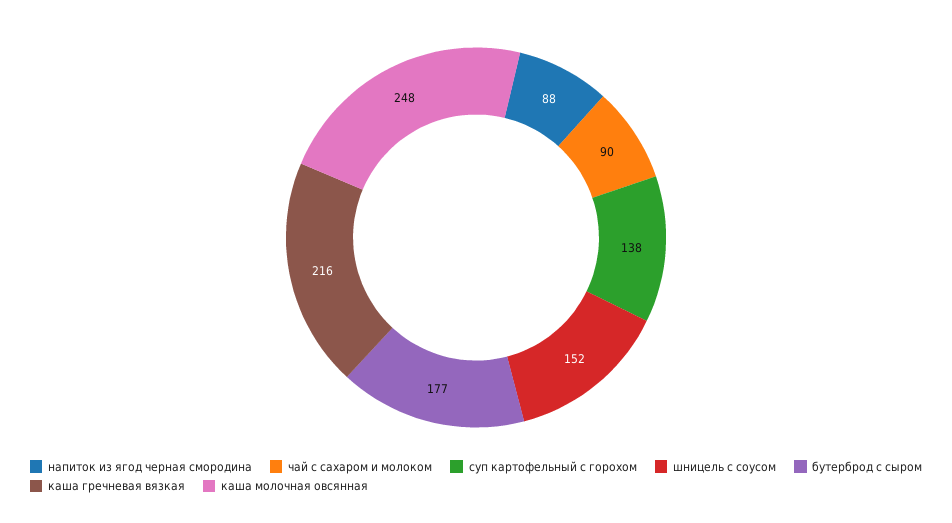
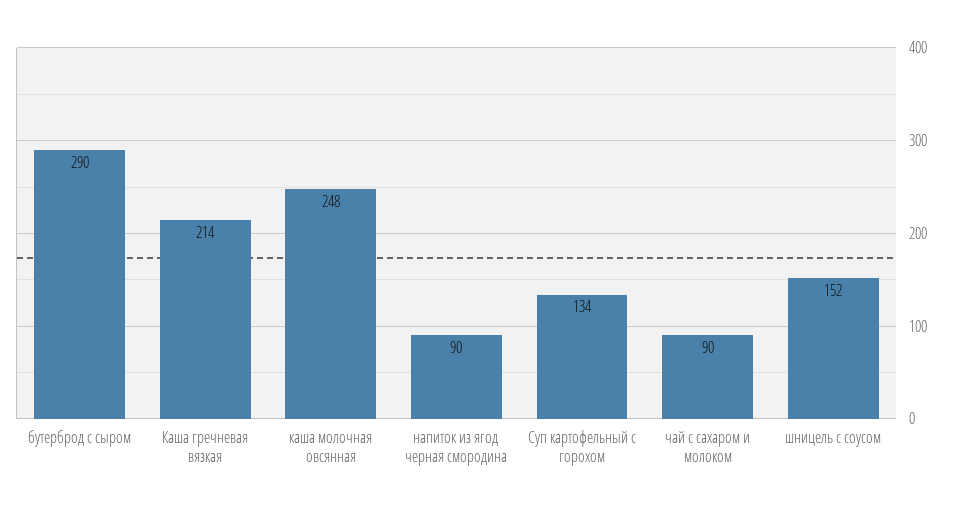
  {
-   "напиток из ягод черная смородина": 88,
+   "напиток из ягод черная смородина": 90,
    "чай c cахаром и молоком": 90,
-   "суп картофельный с горохом": 138,
+   "суп картофельный с горохом": 134,
    "шницель с соусом": 152,
-   "бутерброд с сыром": 177,
+   "бутерброд с сыром": 290,
-   "каша гречневая вязкая": 216,
+   "каша гречневая вязкая": 214,
    "каша молочная овсянная": 248
  }

